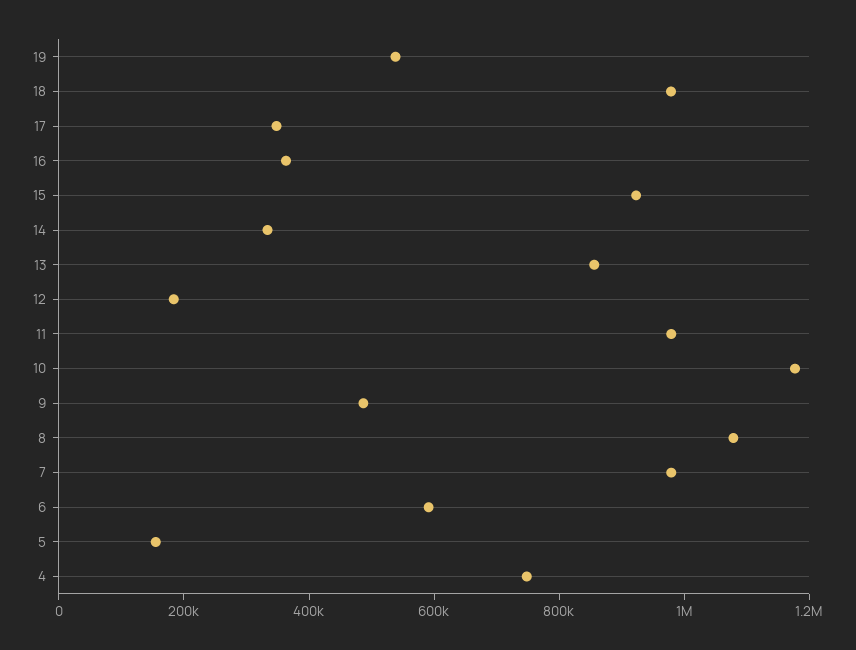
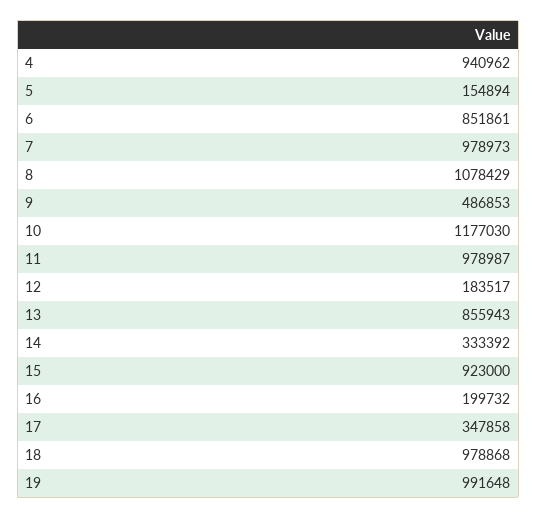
  {
-   "19": 550000,
+   "19": 991648,
    "18": 978868,
    "17": 347858,
-   "16": 350000,
+   "16": 199732,
    "15": 923000,
    "14": 333392,
    "13": 855943,
    "12": 183517,
    "11": 978987,
    "10": 1177030,
    "9": 486853,
    "8": 1078429,
    "7": 978973,
-   "6": 600000,
+   "6": 851861,
    "5": 154894,
-   "4": 750000
+   "4": 940962
  }

